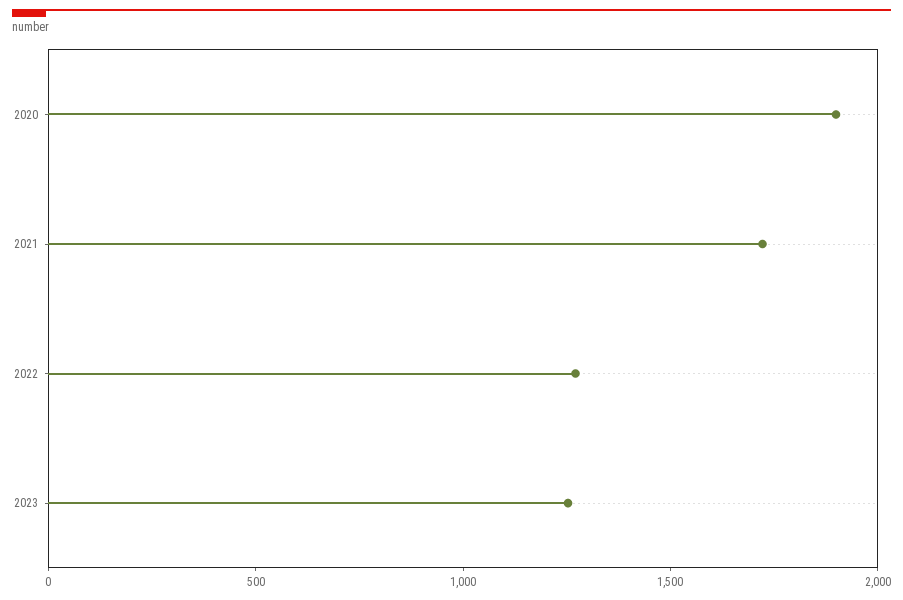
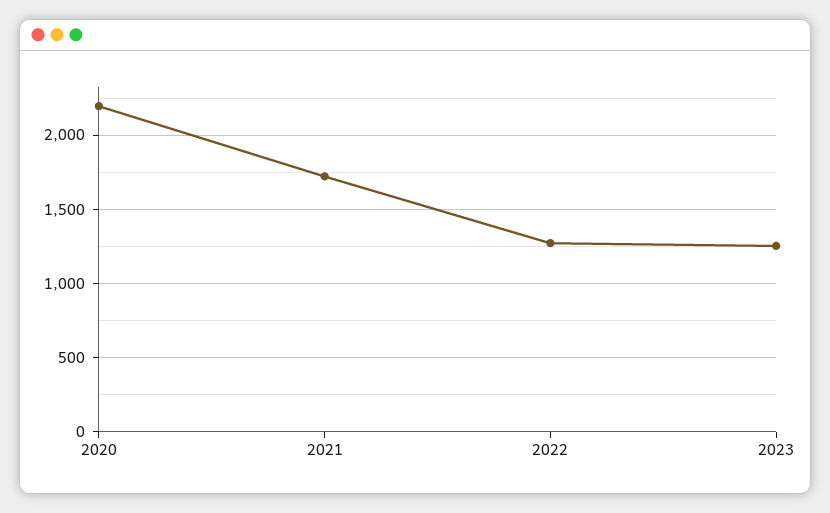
  {
-   "2020": 1900,
+   "2020": 2200,
    "2021": 1700,
    "2022": 1250,
    "2023": 1250
  }

